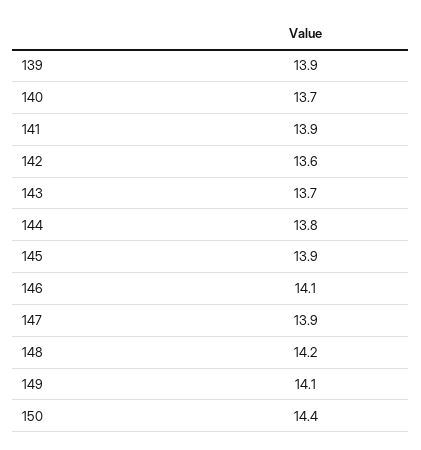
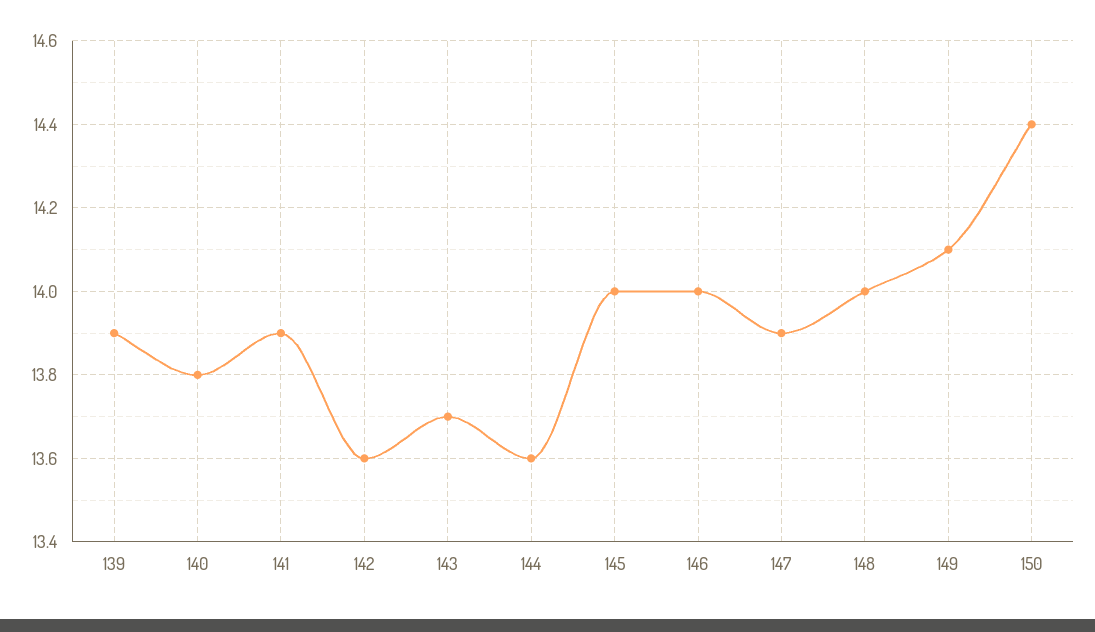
  {
    "139": 13.9,
-   "140": 13.7,
+   "140": 13.8,
    "141": 13.9,
    "142": 13.6,
    "143": 13.7,
-   "144": 13.8,
+   "144": 13.6,
-   "145": 13.9,
+   "145": 14,
-   "146": 14.1,
+   "146": 14,
    "147": 13.9,
-   "148": 14.2,
+   "148": 14,
    "149": 14.1,
    "150": 14.4
  }

